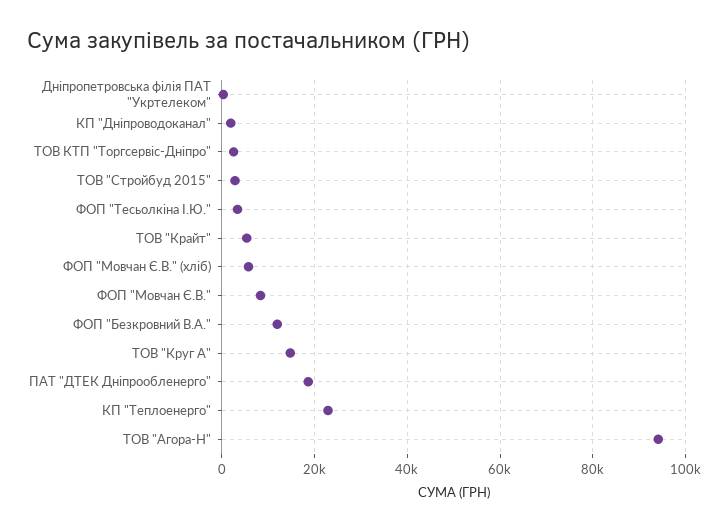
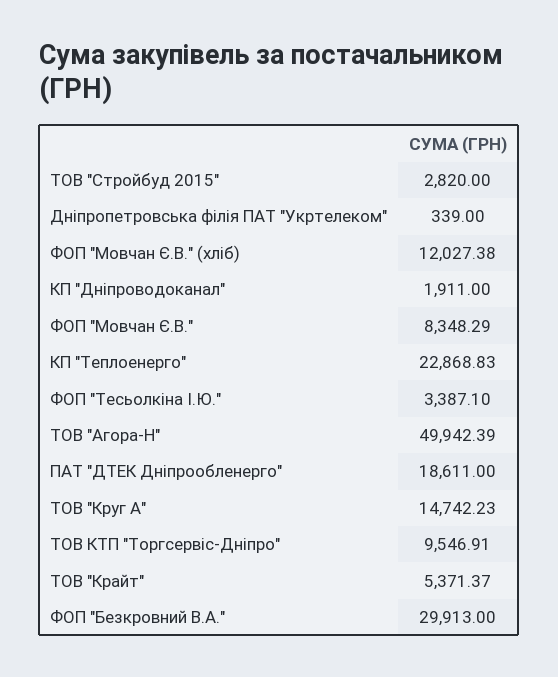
  {
    "Дніпропетровська філія ПАТ \"Укртелеком\"": 339,
    "КП \"Дніпроводоканал\"": 1911,
-   "ТОВ КТП \"Торгсервіс-Дніпро\"": 2000,
+   "ТОВ КТП \"Торгсервіс-Дніпро\"": 9546.91,
    "ТОВ \"Стройбуд 2015\"": 2820,
    "ФОП \"Тесьолкіна І.Ю.\"": 3387.1,
    "ТОВ \"Крайт\"": 5371.37,
-   "ФОП \"Мовчан Є.В.\" (хліб)": 6000,
+   "ФОП \"Мовчан Є.В.\" (хліб)": 12027.38,
    "ФОП \"Мовчан Є.В.\"": 8348.29,
-   "ФОП \"Безкровний В.А.\"": 12000,
+   "ФОП \"Безкровний В.А.\"": 29913,
    "ТОВ \"Круг А\"": 14742.23,
    "ПАТ \"ДТЕК Дніпрообленерго\"": 18611,
    "КП \"Теплоенерго\"": 22868.83,
-   "ТОВ \"Агора-Н\"": 94000
+   "ТОВ \"Агора-Н\"": 49942.39
  }

